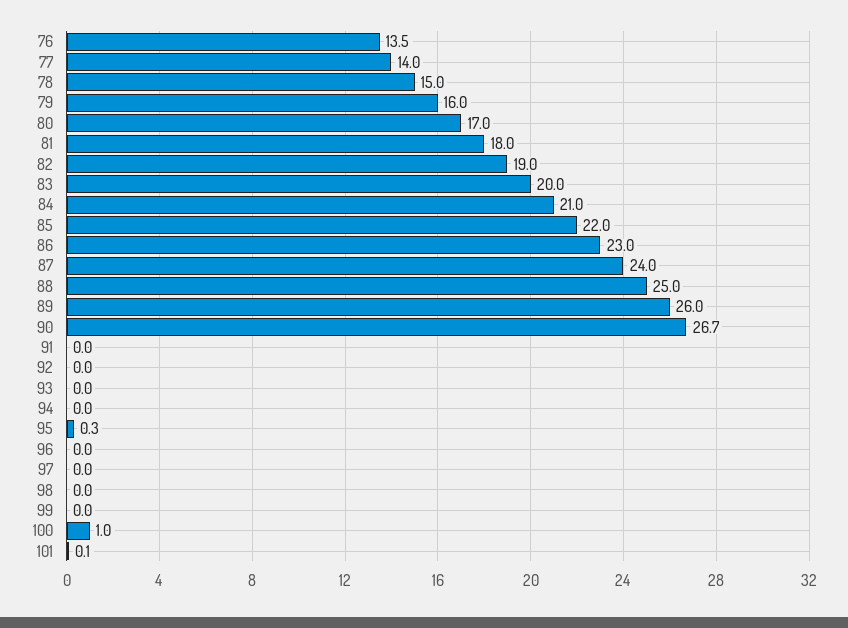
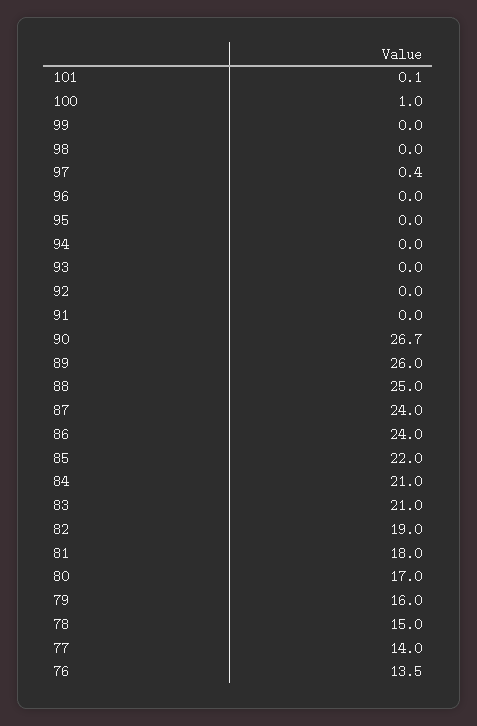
  {
    "76": 13.5,
    "77": 14,
    "78": 15,
    "79": 16,
    "80": 17,
    "81": 18,
    "82": 19,
-   "83": 20,
+   "83": 21,
    "84": 21,
    "85": 22,
-   "86": 23,
+   "86": 24,
    "87": 24,
    "88": 25,
    "89": 26,
    "90": 26.7,
    "91": 0,
    "92": 0,
    "93": 0,
    "94": 0,
-   "95": 0.3,
+   "95": 0,
    "96": 0,
-   "97": 0,
+   "97": 0.4,
    "98": 0,
    "99": 0,
    "100": 1,
    "101": 0.1
  }

